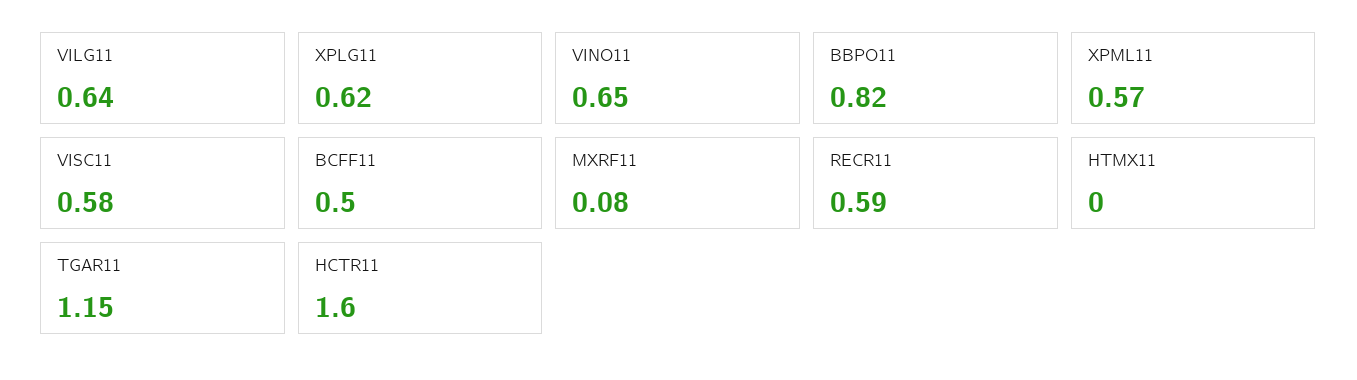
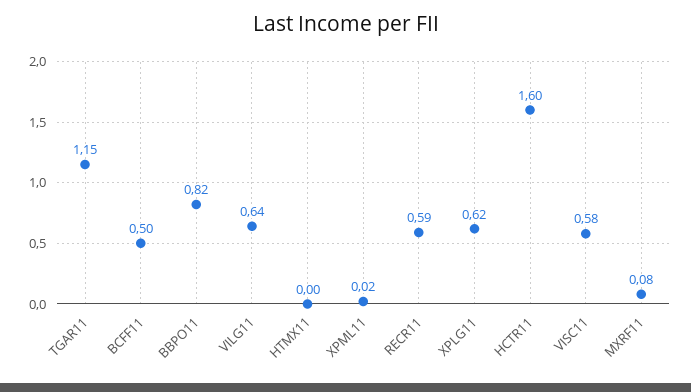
  {
    "VILG11": 0.64,
    "XPLG11": 0.62,
-   "VINO11": 0.65,
    "BBPO11": 0.82,
-   "XPML11": 0.57,
+   "XPML11": 0.02,
    "VISC11": 0.58,
    "BCFF11": 0.5,
    "MXRF11": 0.08,
    "RECR11": 0.59,
    "HTMX11": 0,
    "TGAR11": 1.15,
    "HCTR11": 1.6
  }

